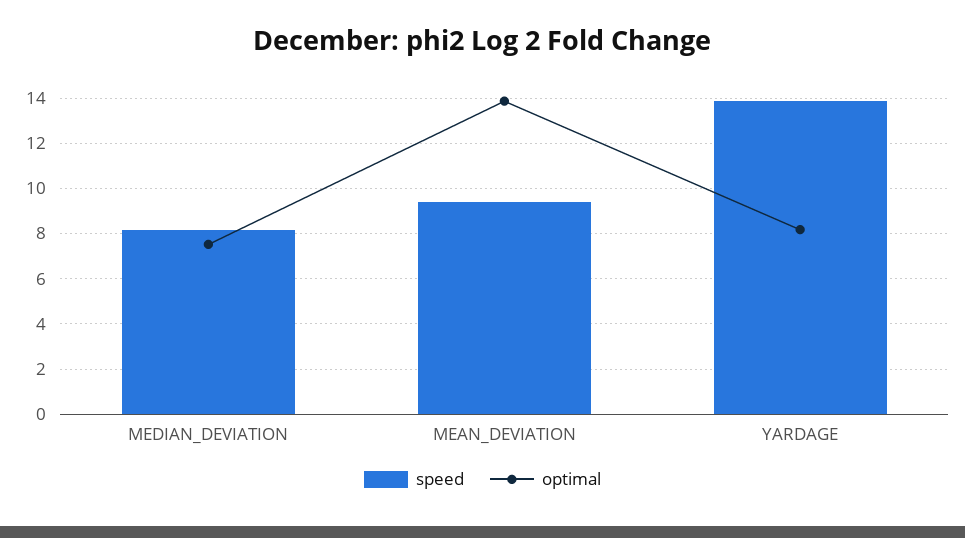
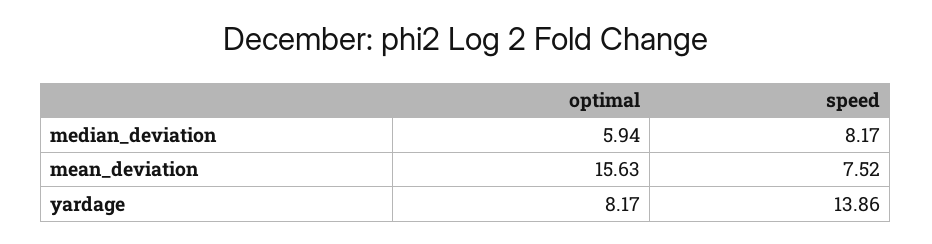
  {
    "speed": {
      "MEDIAN_DEVIATION": 8.17,
-     "MEAN_DEVIATION": 9.5,
+     "MEAN_DEVIATION": 7.52,
      "YARDAGE": 13.86
    },
    "optimal": {
-     "MEDIAN_DEVIATION": 7.5,
+     "MEDIAN_DEVIATION": 5.94,
-     "MEAN_DEVIATION": 14,
+     "MEAN_DEVIATION": 15.63,
      "YARDAGE": 8.17
    }
  }

